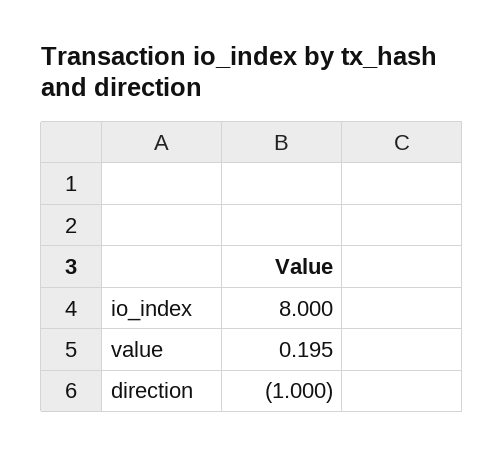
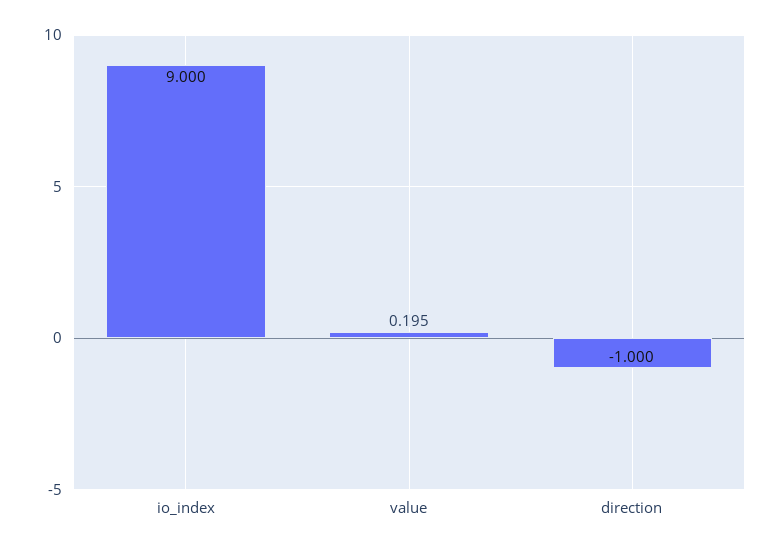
  {
-   "io_index": 8,
+   "io_index": 9,
    "value": 0.195,
    "direction": -1
  }

